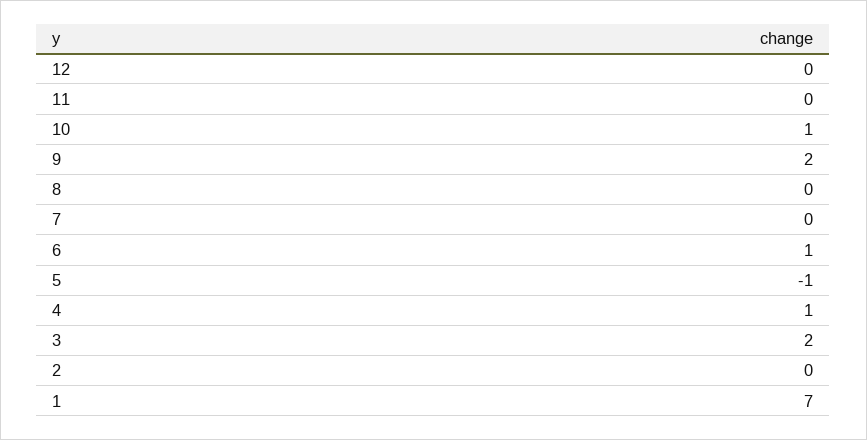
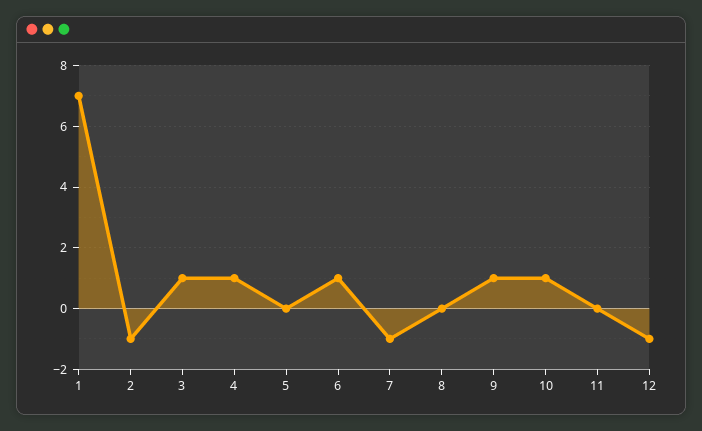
  {
-   "12": 0,
+   "12": -1,
    "11": 0,
    "10": 1,
-   "9": 2,
+   "9": 1,
    "8": 0,
-   "7": 0,
+   "7": -1,
    "6": 1,
-   "5": -1,
+   "5": 0,
    "4": 1,
-   "3": 2,
+   "3": 1,
-   "2": 0,
+   "2": -1,
    "1": 7
  }

